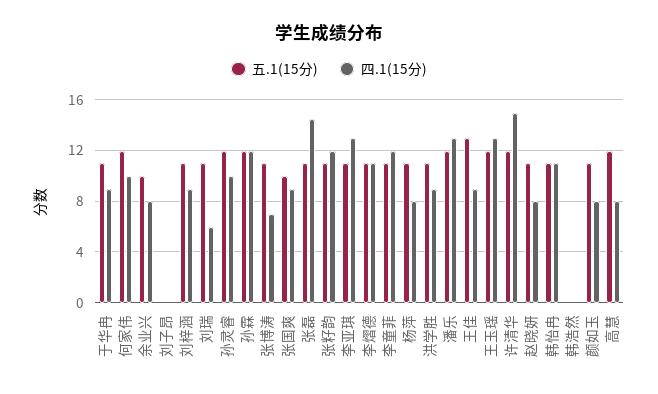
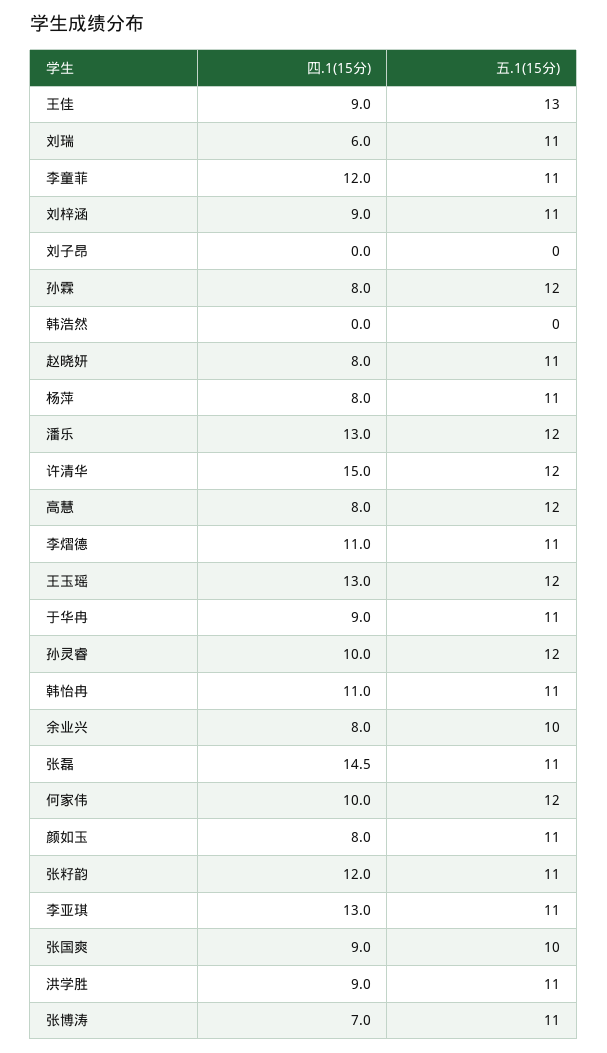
  {
    "五.1(15分)": {
      "于华冉": 11,
      "何家伟": 12,
      "余业兴": 10,
      "刘子昂": 0,
      "刘梓涵": 11,
      "刘瑞": 11,
      "孙灵睿": 12,
      "孙霖": 12,
      "张博涛": 11,
      "张国爽": 10,
      "张磊": 11,
      "张籽韵": 11,
      "李亚琪": 11,
      "李熠德": 11,
      "李童菲": 11,
      "杨萍": 11,
      "洪学胜": 11,
      "潘乐": 12,
      "王佳": 13,
      "王玉瑶": 12,
      "许清华": 12,
      "赵晓妍": 11,
      "韩怡冉": 11,
      "韩浩然": 0,
      "颜如玉": 11,
      "高慧": 12
    },
    "四.1(15分)": {
      "于华冉": 9,
      "何家伟": 10,
      "余业兴": 8,
      "刘子昂": 0,
      "刘梓涵": 9,
      "刘瑞": 6,
      "孙灵睿": 10,
-     "孙霖": 12,
+     "孙霖": 8,
      "张博涛": 7,
      "张国爽": 9,
      "张磊": 14.5,
      "张籽韵": 12,
      "李亚琪": 13,
      "李熠德": 11,
      "李童菲": 12,
      "杨萍": 8,
      "洪学胜": 9,
      "潘乐": 13,
      "王佳": 9,
      "王玉瑶": 13,
      "许清华": 15,
      "赵晓妍": 8,
      "韩怡冉": 11,
      "韩浩然": 0,
      "颜如玉": 8,
      "高慧": 8
    }
  }

